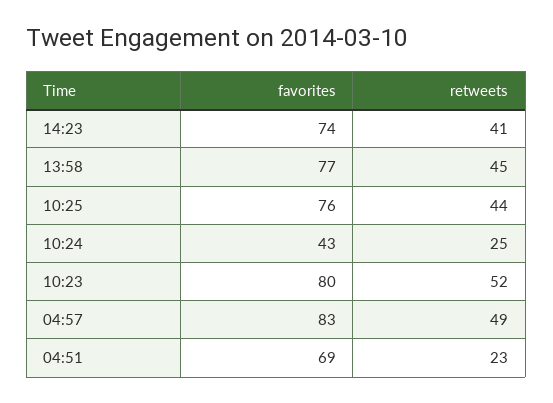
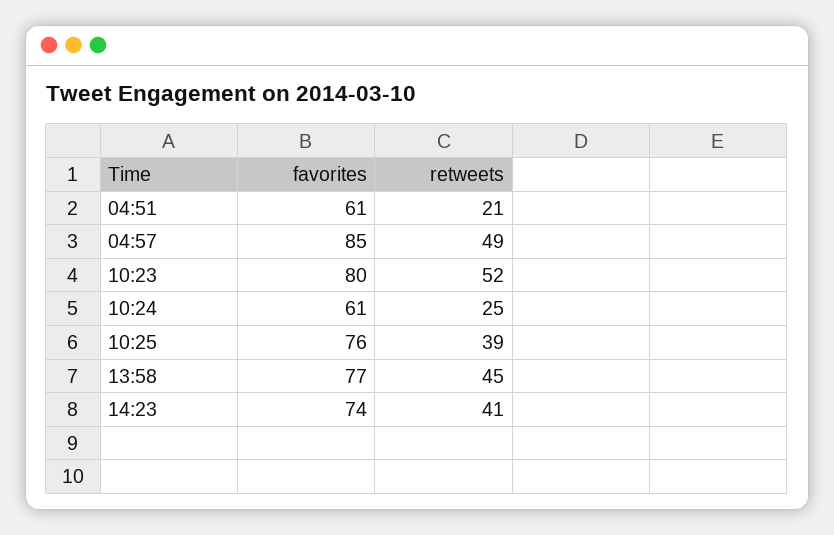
  {
    "favorites": {
      "14:23": 74,
      "13:58": 77,
      "10:25": 76,
-     "10:24": 43,
+     "10:24": 61,
      "10:23": 80,
-     "04:57": 83,
+     "04:57": 85,
-     "04:51": 69
+     "04:51": 61
    },
    "retweets": {
      "14:23": 41,
      "13:58": 45,
-     "10:25": 44,
+     "10:25": 39,
      "10:24": 25,
      "10:23": 52,
      "04:57": 49,
-     "04:51": 23
+     "04:51": 21
    }
  }

